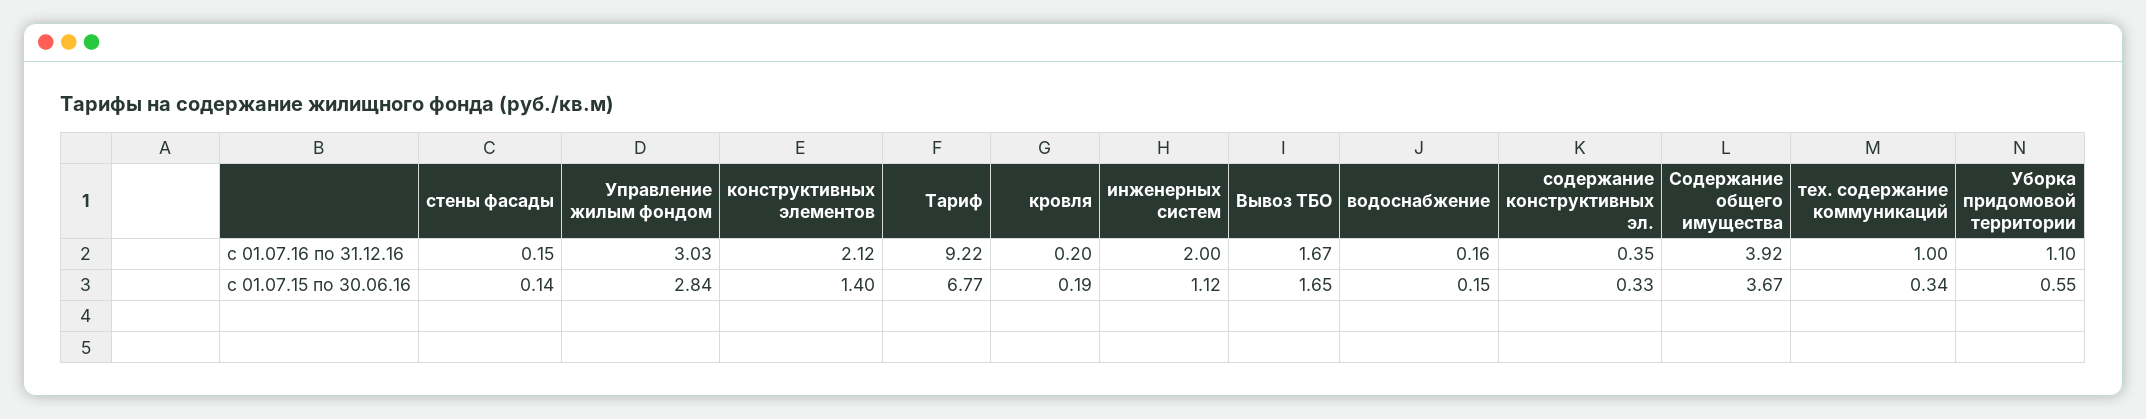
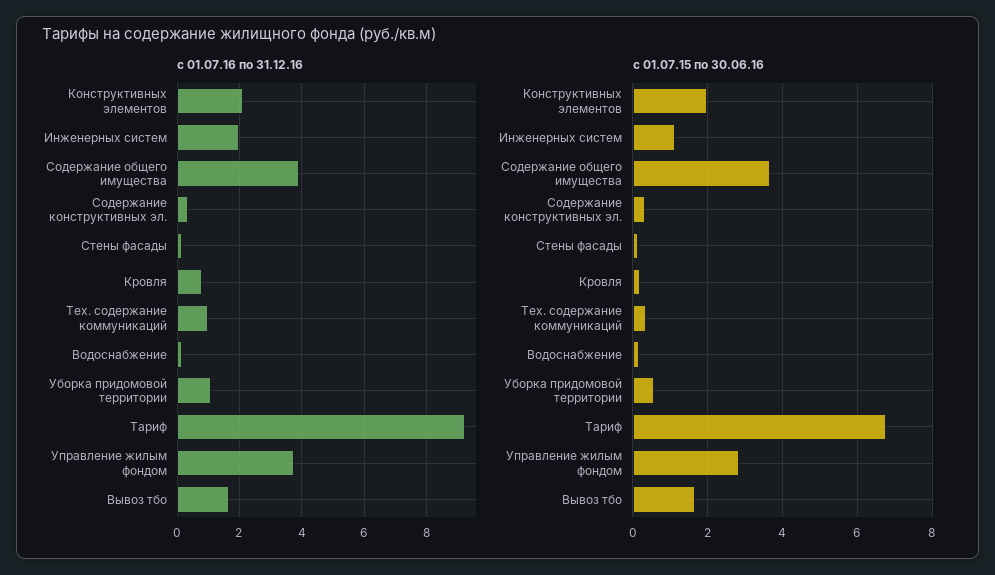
  {
    "с 01.07.16 по 31.12.16": {
      "стены фасады": 0.15,
-     "Управление жилым фондом": 3.03,
+     "Управление жилым фондом": 3.8,
      "конструктивных элементов": 2.12,
      "Тариф": 9.22,
-     "кровля": 0.2,
+     "кровля": 0.8,
      "инженерных систем": 2,
      "Вывоз ТБО": 1.67,
      "водоснабжение": 0.16,
      "содержание конструктивных эл.": 0.35,
      "Содержание общего имущества": 3.92,
      "тех. содержание коммуникаций": 1,
      "Уборка придомовой территории": 1.1
    },
    "с 01.07.15 по 30.06.16": {
      "стены фасады": 0.14,
      "Управление жилым фондом": 2.84,
-     "конструктивных элементов": 1.4,
+     "конструктивных элементов": 2,
      "Тариф": 6.77,
      "кровля": 0.19,
      "инженерных систем": 1.12,
      "Вывоз ТБО": 1.65,
      "водоснабжение": 0.15,
      "содержание конструктивных эл.": 0.33,
      "Содержание общего имущества": 3.67,
      "тех. содержание коммуникаций": 0.34,
      "Уборка придомовой территории": 0.55
    }
  }

